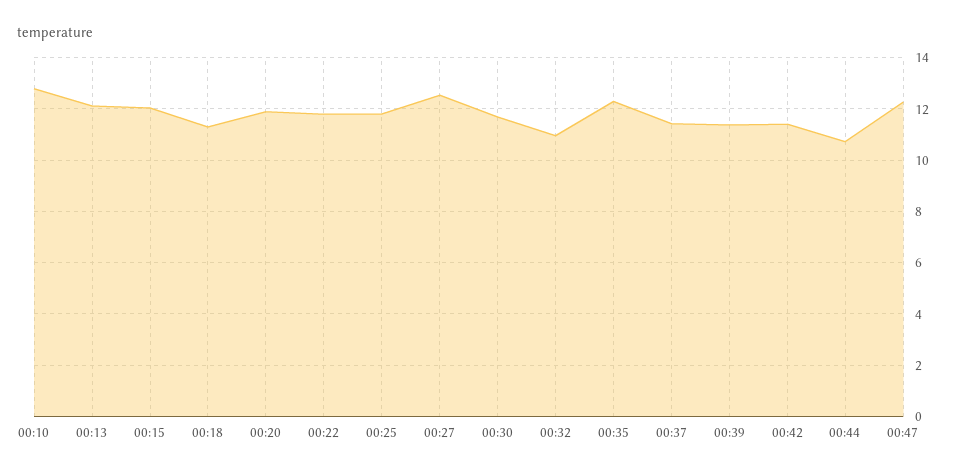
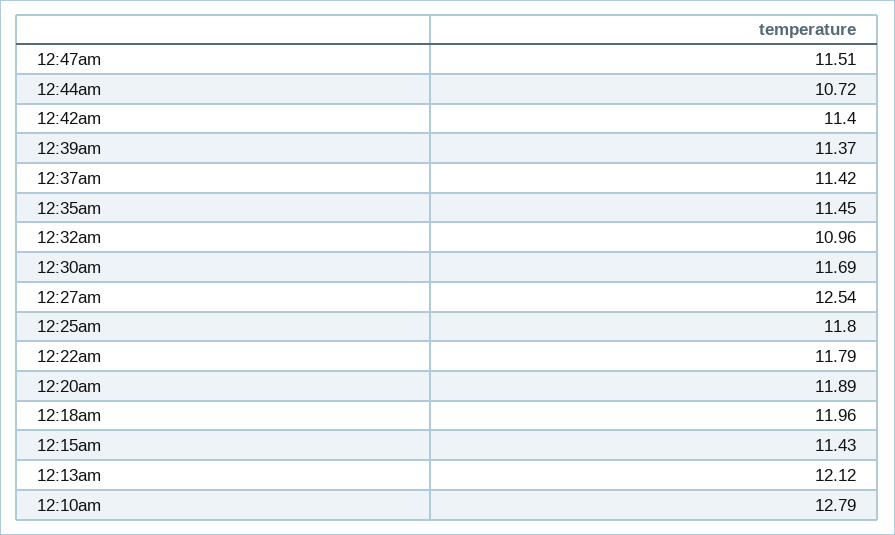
  {
    "00:10": 12.79,
    "00:13": 12.12,
-   "00:15": 12,
+   "00:15": 11.43,
-   "00:18": 11.25,
+   "00:18": 11.96,
    "00:20": 11.89,
    "00:22": 11.79,
    "00:25": 11.8,
    "00:27": 12.54,
    "00:30": 11.69,
    "00:32": 10.96,
-   "00:35": 12.25,
+   "00:35": 11.45,
    "00:37": 11.42,
    "00:39": 11.37,
    "00:42": 11.4,
    "00:44": 10.72,
-   "00:47": 12.25
+   "00:47": 11.51
  }

